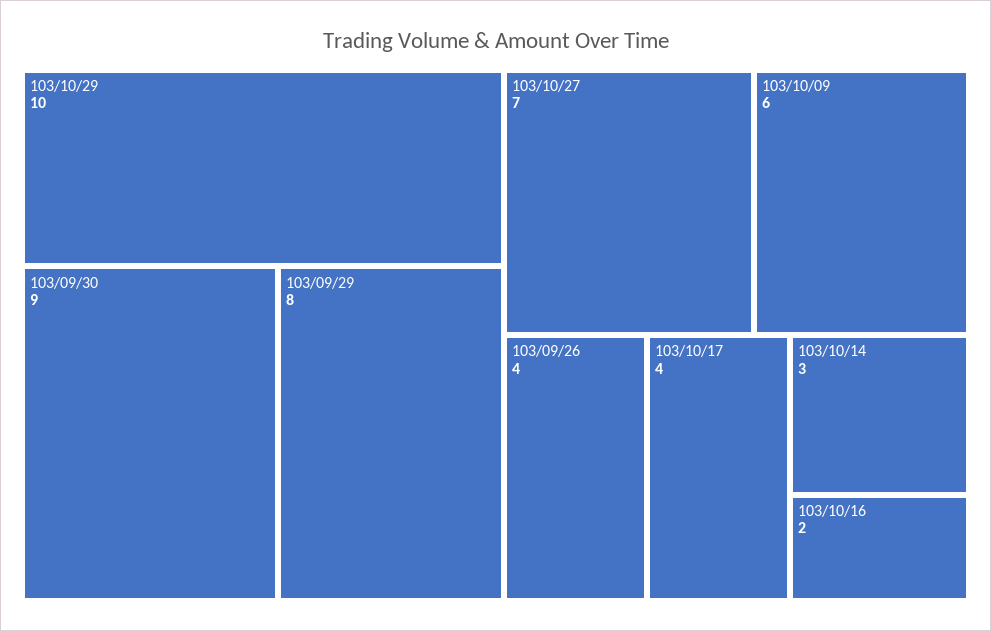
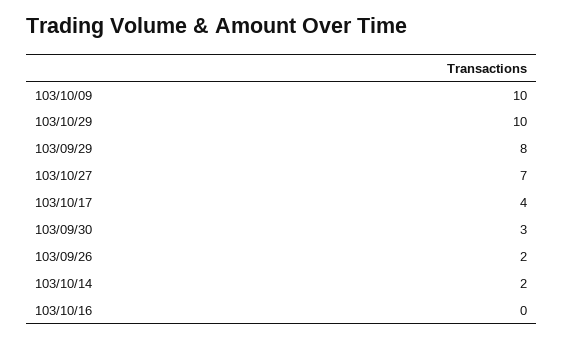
  {
    "103/10/29": 10,
-   "103/09/30": 9,
+   "103/09/30": 3,
    "103/09/29": 8,
    "103/10/27": 7,
-   "103/10/09": 6,
+   "103/10/09": 10,
-   "103/09/26": 4,
+   "103/09/26": 2,
    "103/10/17": 4,
-   "103/10/14": 3,
+   "103/10/14": 2,
-   "103/10/16": 2
+   "103/10/16": 0
  }

